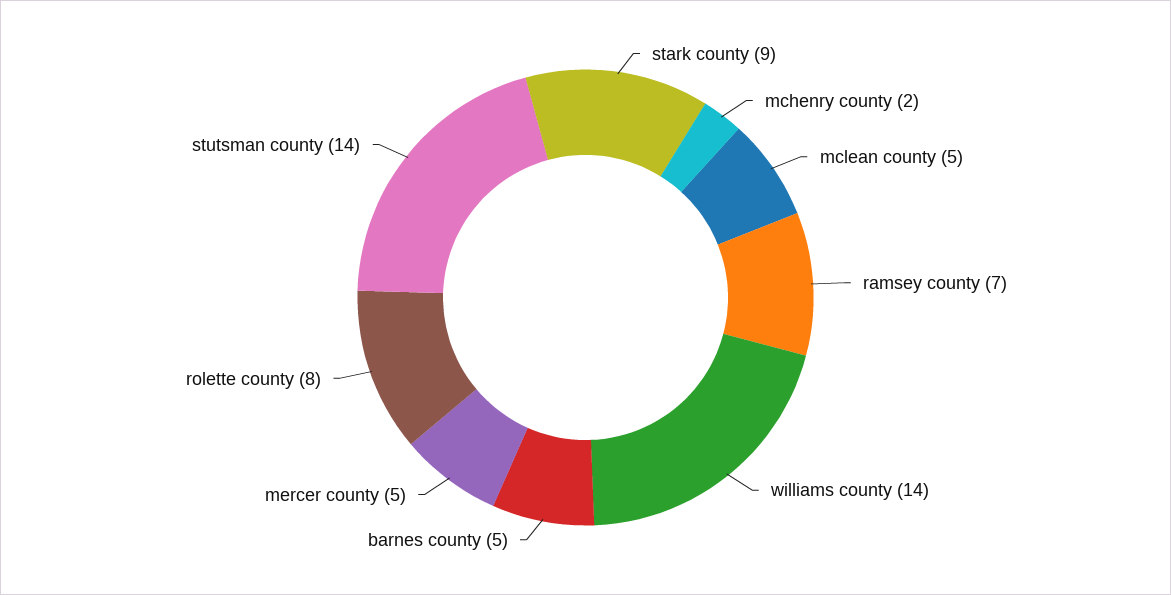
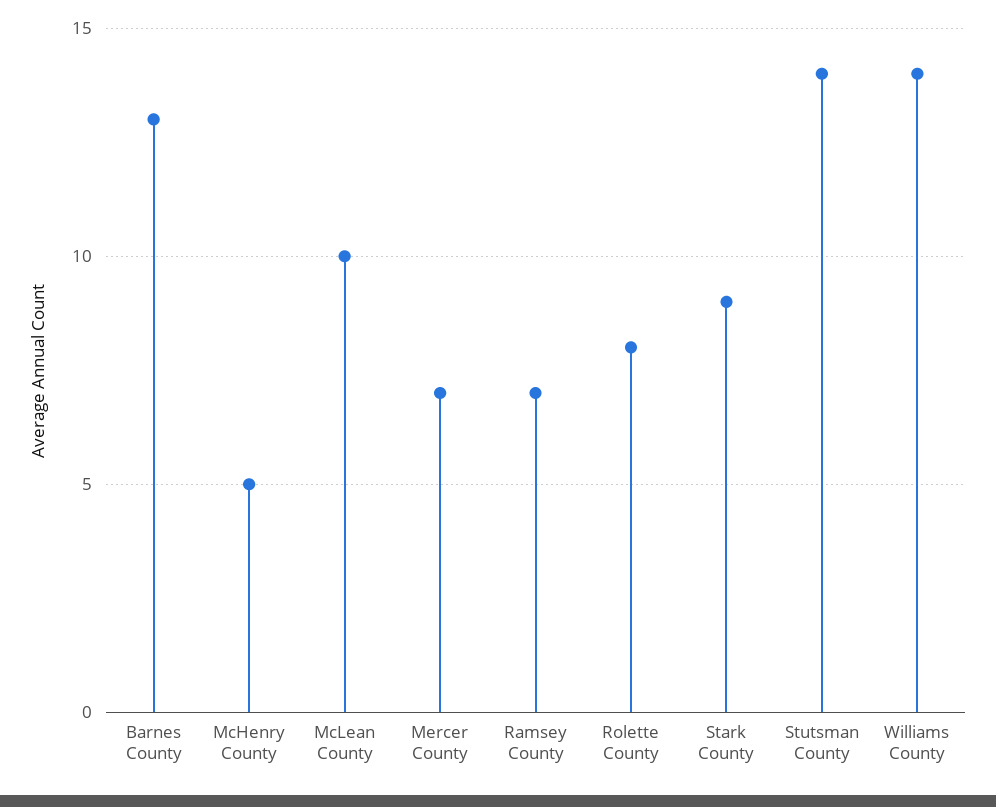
  {
    "stark county": 9,
-   "mchenry county": 2,
+   "mchenry county": 5,
-   "mclean county": 5,
+   "mclean county": 10,
    "ramsey county": 7,
    "williams county": 14,
-   "barnes county": 5,
+   "barnes county": 13,
-   "mercer county": 5,
+   "mercer county": 7,
    "rolette county": 8,
    "stutsman county": 14
  }

